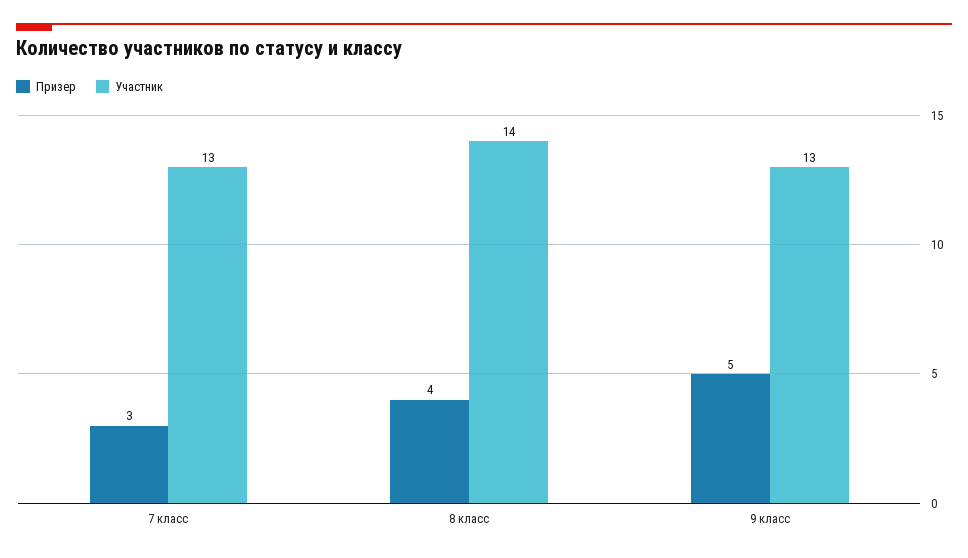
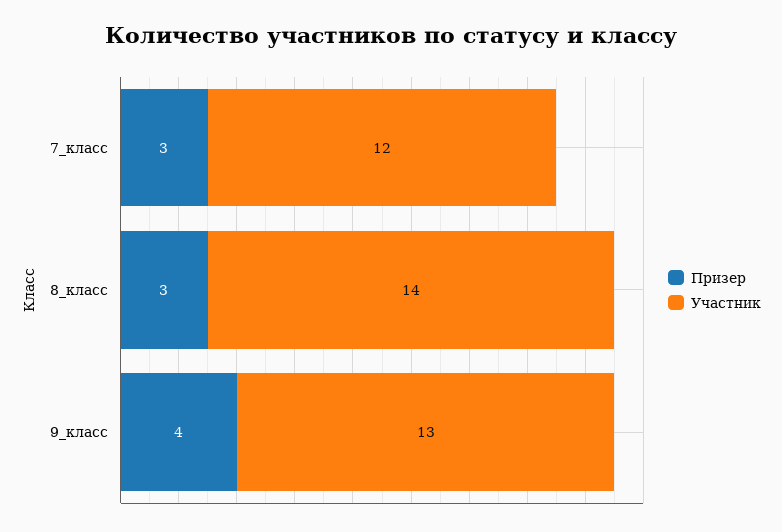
  {
    "Призер": {
      "7 класс": 3,
-     "8 класс": 4,
+     "8 класс": 3,
-     "9 класс": 5
+     "9 класс": 4
    },
    "Участник": {
-     "7 класс": 13,
+     "7 класс": 12,
      "8 класс": 14,
      "9 класс": 13
    }
  }

